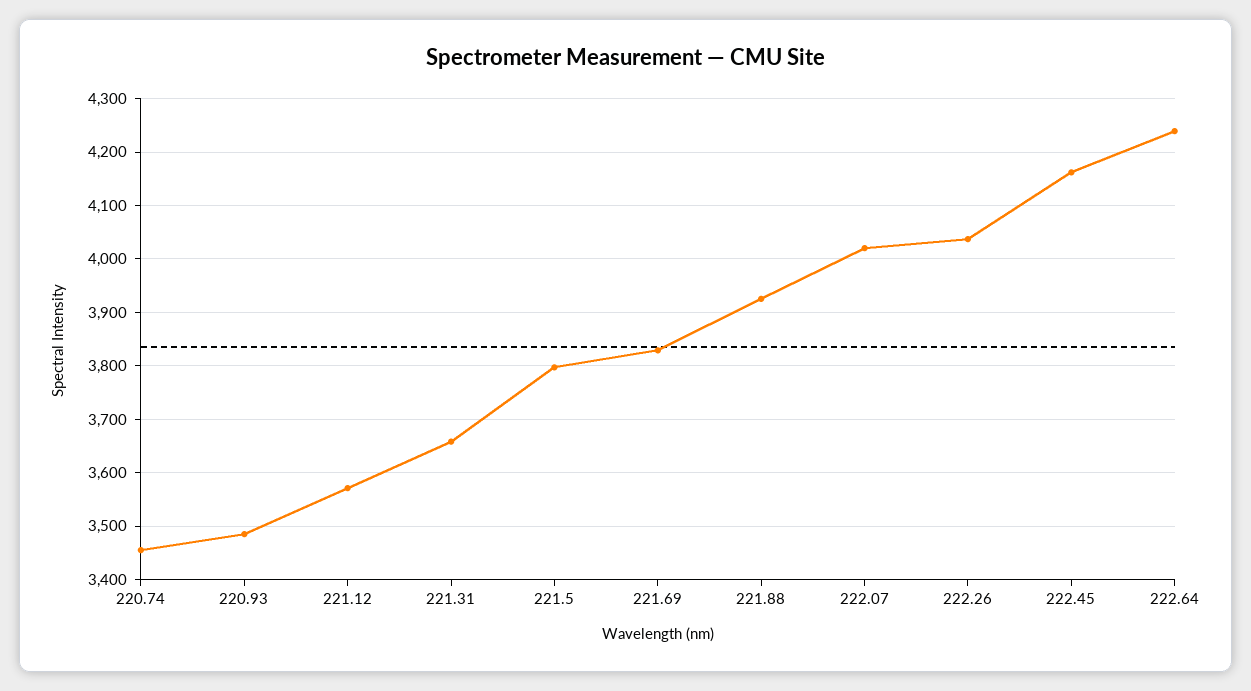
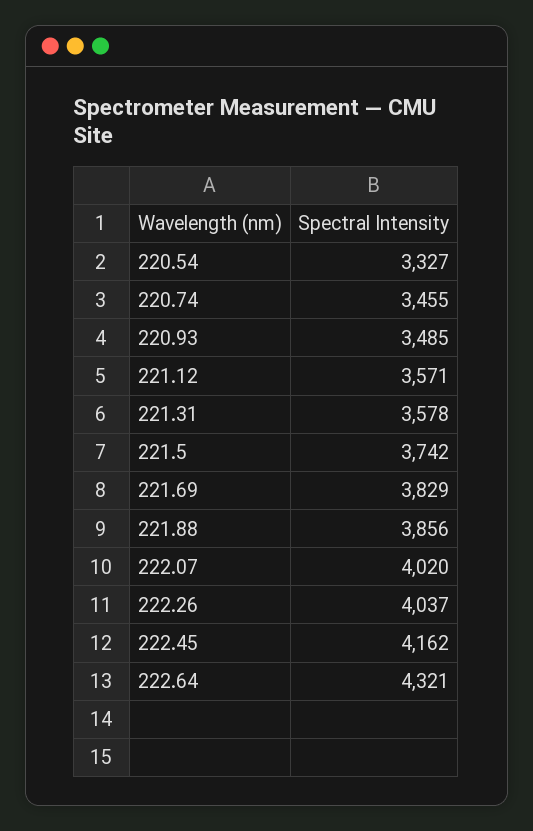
  {
    "220.74": 3455,
    "220.93": 3485,
    "221.12": 3571,
-   "221.31": 3660,
+   "221.31": 3578,
-   "221.5": 3800,
+   "221.5": 3742,
    "221.69": 3829,
-   "221.88": 3920,
+   "221.88": 3856,
    "222.07": 4020,
    "222.26": 4037,
    "222.45": 4162,
-   "222.64": 4240
+   "222.64": 4321,
+   "220.54": 3327
  }

